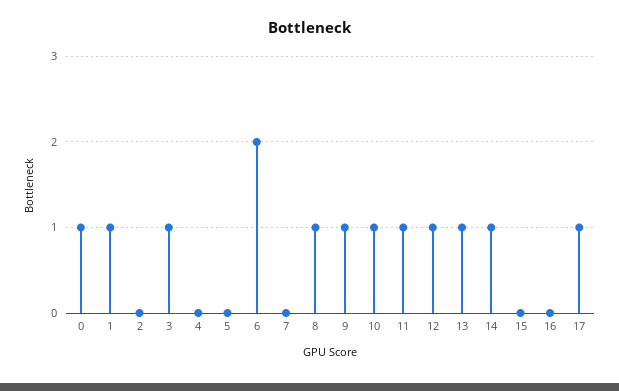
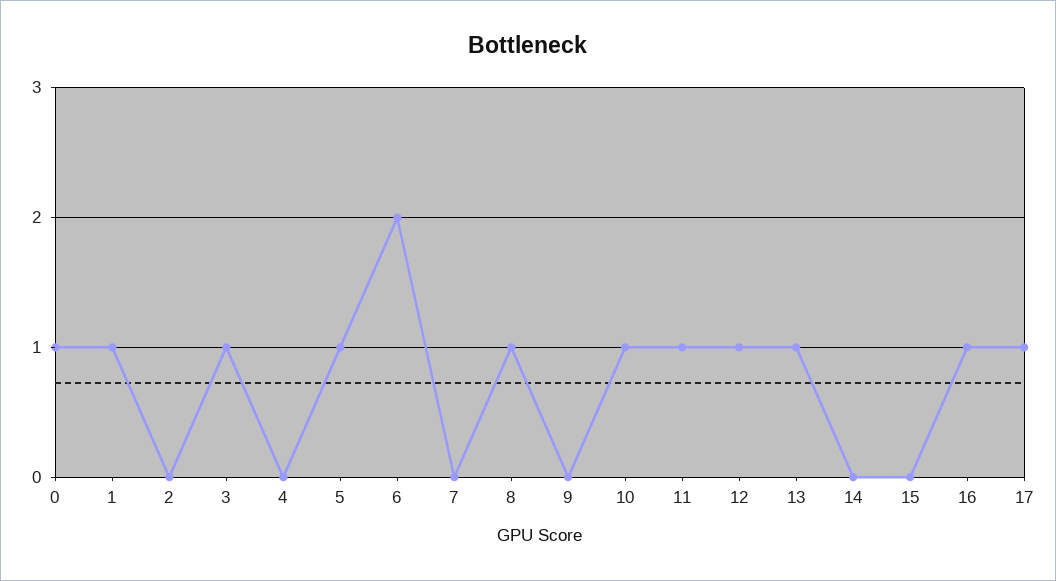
  {
    "0": 1,
    "1": 1,
    "2": 0,
    "3": 1,
    "4": 0,
-   "5": 0,
+   "5": 1,
    "6": 2,
    "7": 0,
    "8": 1,
-   "9": 1,
+   "9": 0,
    "10": 1,
    "11": 1,
    "12": 1,
    "13": 1,
-   "14": 1,
+   "14": 0,
    "15": 0,
-   "16": 0,
+   "16": 1,
    "17": 1
  }

